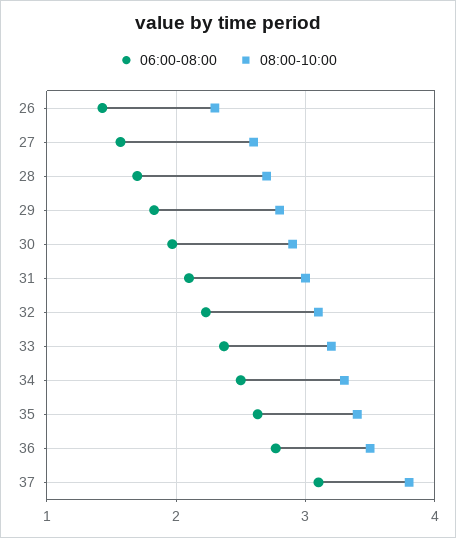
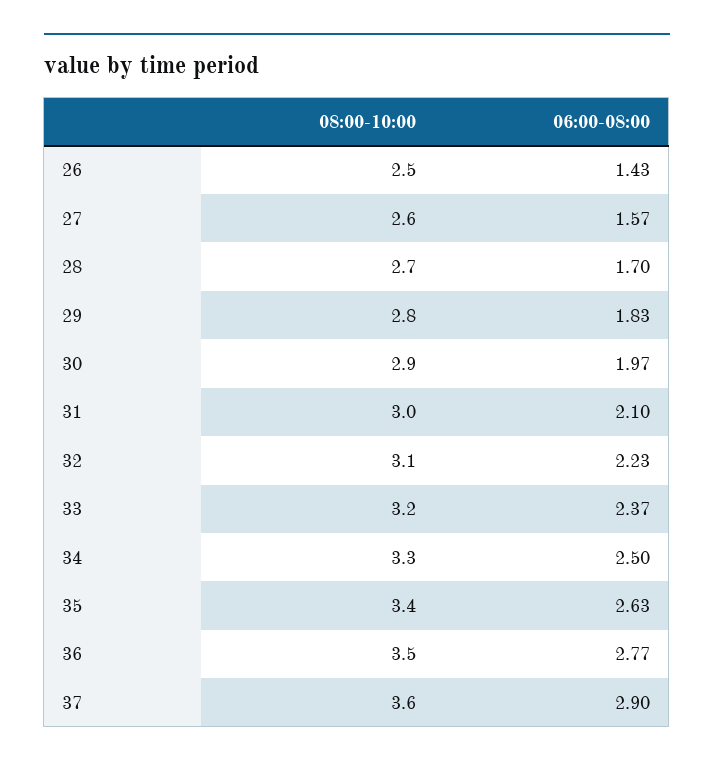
  {
    "06:00-08:00": {
      "26": 1.43,
      "27": 1.57,
      "28": 1.7,
      "29": 1.83,
      "30": 1.97,
      "31": 2.1,
      "32": 2.23,
      "33": 2.37,
      "34": 2.5,
      "35": 2.63,
      "36": 2.77,
-     "37": 3.1
+     "37": 2.9
    },
    "08:00-10:00": {
-     "26": 2.3,
+     "26": 2.5,
      "27": 2.6,
      "28": 2.7,
      "29": 2.8,
      "30": 2.9,
      "31": 3,
      "32": 3.1,
      "33": 3.2,
      "34": 3.3,
      "35": 3.4,
      "36": 3.5,
-     "37": 3.8
+     "37": 3.6
    }
  }

